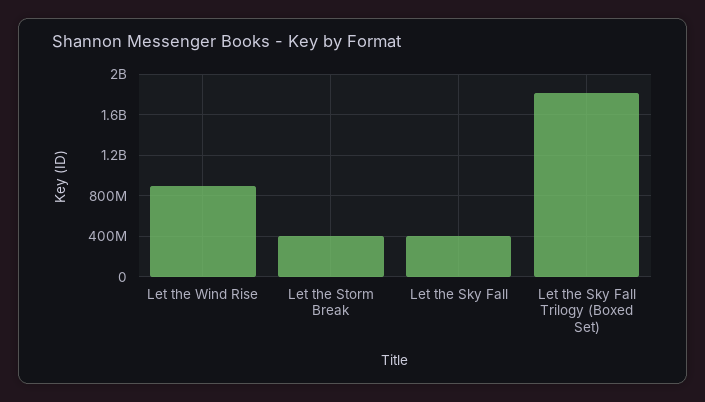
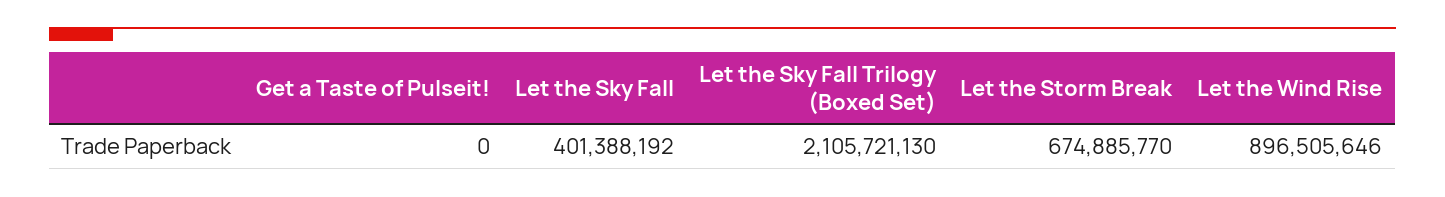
  {
    "Let the Wind Rise": 896505646,
-   "Let the Storm Break": 400000000,
+   "Let the Storm Break": 674885770,
    "Let the Sky Fall": 401388192,
-   "Let the Sky Fall Trilogy (Boxed Set)": 1800000000
+   "Let the Sky Fall Trilogy (Boxed Set)": 2105721130,
+   "Get a Taste of Pulseit!": 0
  }

